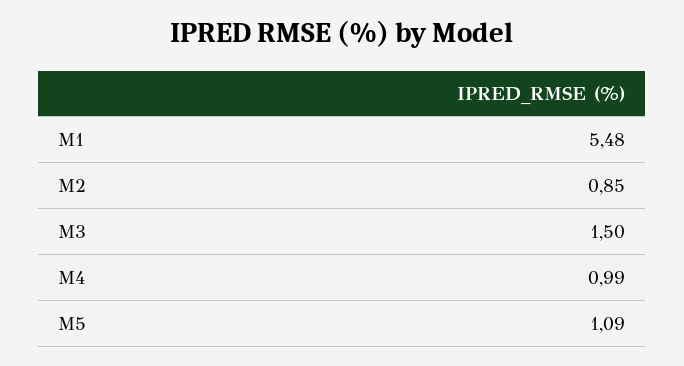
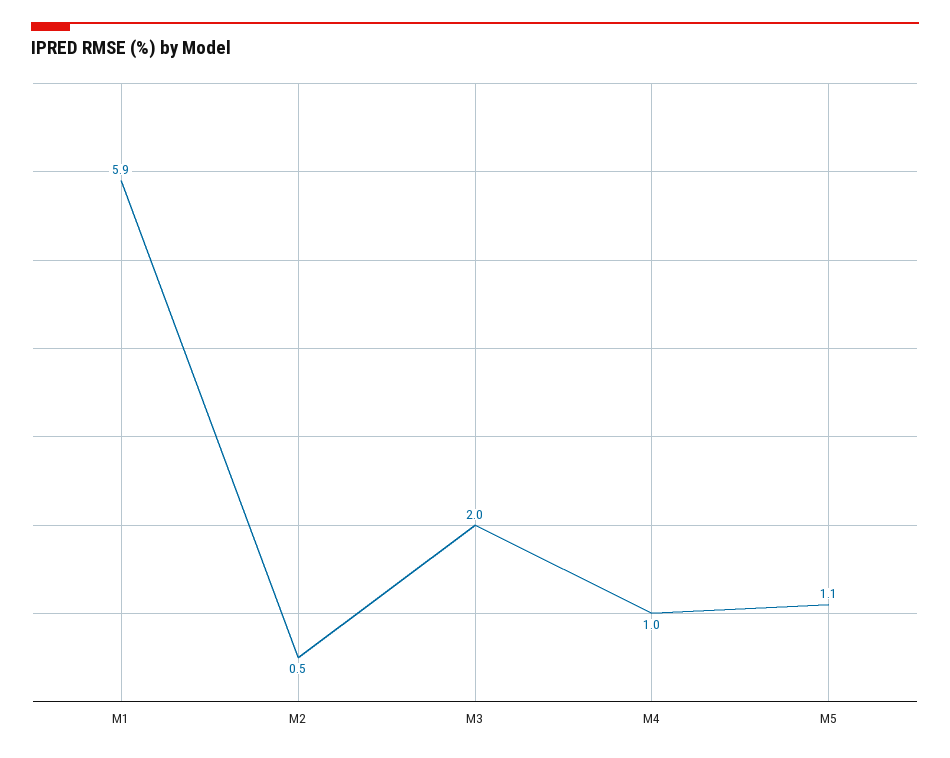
  {
-   "M1": 5.48,
+   "M1": 5.9,
-   "M2": 0.85,
+   "M2": 0.5,
-   "M3": 1.5,
+   "M3": 2,
    "M4": 0.99,
    "M5": 1.09
  }

